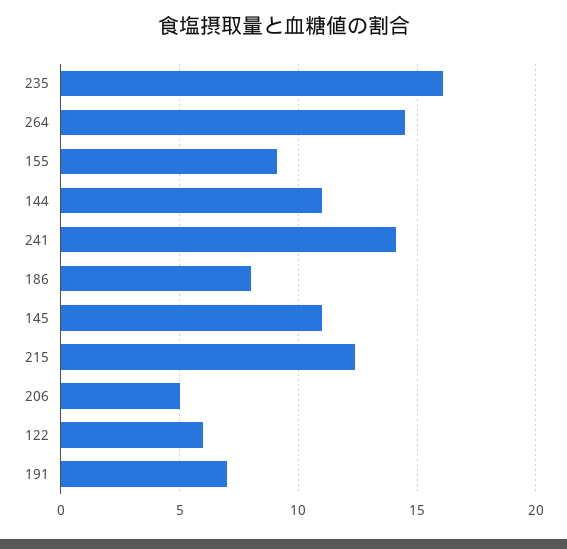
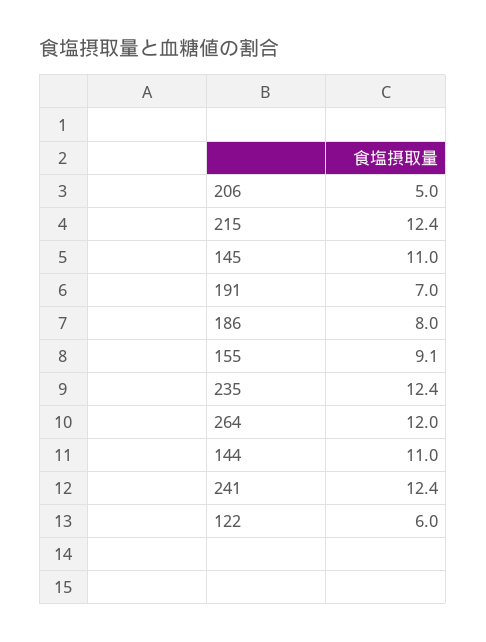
  {
-   "235": 16,
+   "235": 12.4,
-   "264": 14.5,
+   "264": 12,
    "155": 9.1,
    "144": 11,
-   "241": 14,
+   "241": 12.4,
    "186": 8,
    "145": 11,
    "215": 12.4,
    "206": 5,
    "122": 6,
    "191": 7
  }

